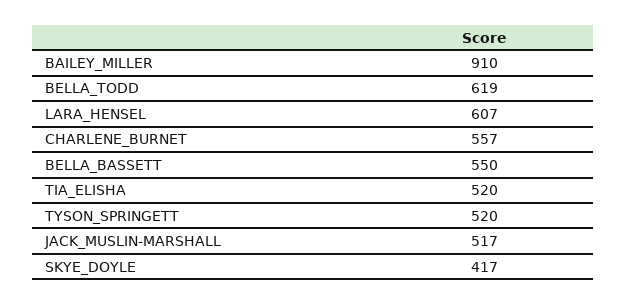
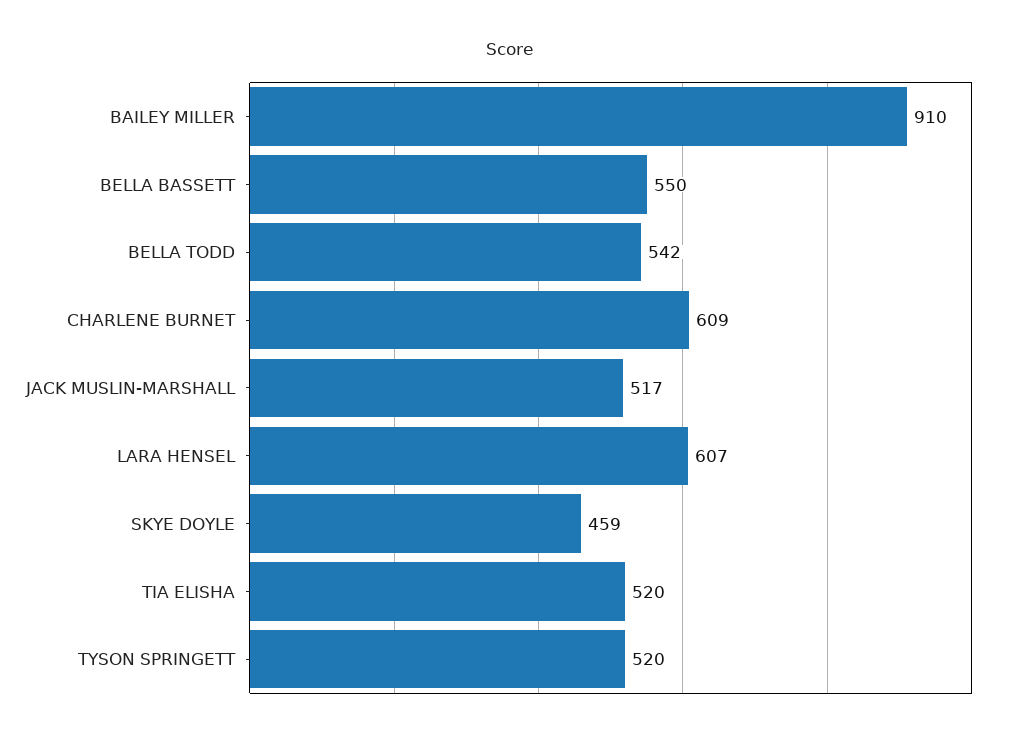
  {
    "BAILEY_MILLER": 910,
-   "BELLA_TODD": 619,
+   "BELLA_TODD": 542,
    "LARA_HENSEL": 607,
-   "CHARLENE_BURNET": 557,
+   "CHARLENE_BURNET": 609,
    "BELLA_BASSETT": 550,
    "TIA_ELISHA": 520,
    "TYSON_SPRINGETT": 520,
    "JACK_MUSLIN-MARSHALL": 517,
-   "SKYE_DOYLE": 417
+   "SKYE_DOYLE": 459
  }

